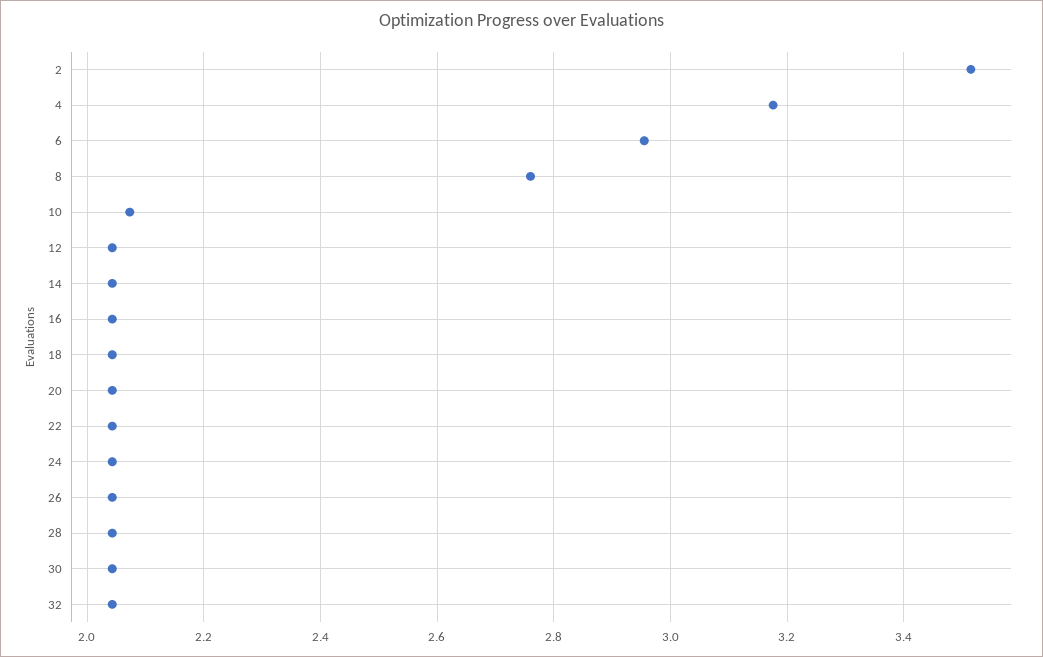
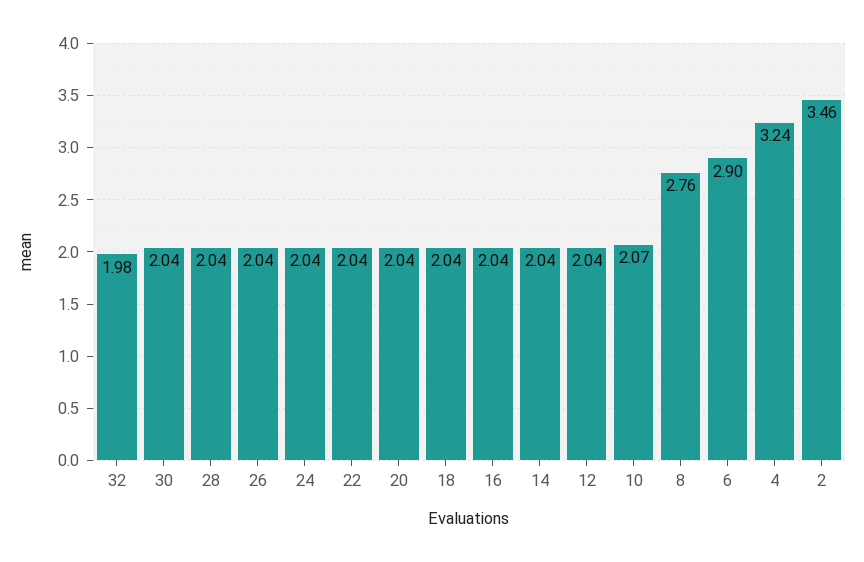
  {
-   "2": 3.52,
+   "2": 3.46,
-   "4": 3.18,
+   "4": 3.24,
-   "6": 2.96,
+   "6": 2.9,
    "8": 2.76,
    "10": 2.07,
    "12": 2.04,
    "14": 2.04,
    "16": 2.04,
    "18": 2.04,
    "20": 2.04,
    "22": 2.04,
    "24": 2.04,
    "26": 2.04,
    "28": 2.04,
    "30": 2.04,
-   "32": 2.04
+   "32": 1.98
  }

